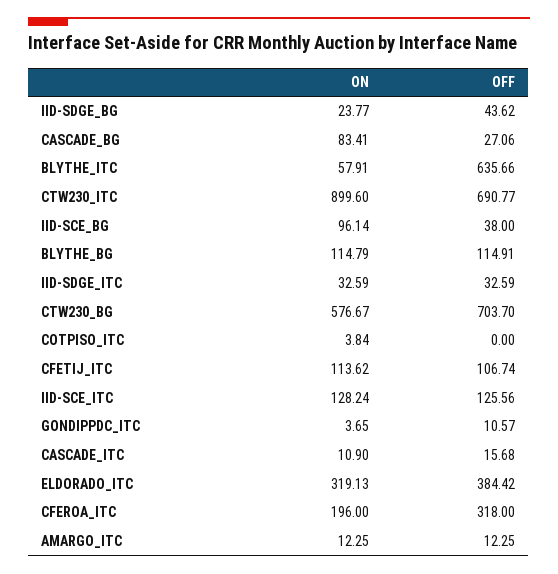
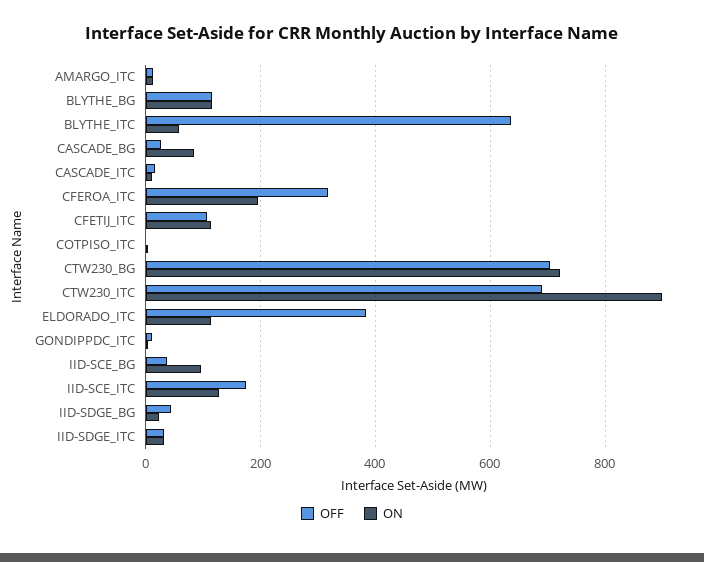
  {
    "ON": {
      "IID-SDGE_BG": 23.77,
      "CASCADE_BG": 83.41,
      "BLYTHE_ITC": 57.91,
      "CTW230_ITC": 899.6,
      "IID-SCE_BG": 96.14,
      "BLYTHE_BG": 114.79,
      "IID-SDGE_ITC": 32.59,
-     "CTW230_BG": 576.67,
+     "CTW230_BG": 720,
      "COTPISO_ITC": 3.84,
      "CFETIJ_ITC": 113.62,
      "IID-SCE_ITC": 128.24,
      "GONDIPPDC_ITC": 3.65,
      "CASCADE_ITC": 10.9,
-     "ELDORADO_ITC": 319.13,
+     "ELDORADO_ITC": 120,
      "CFEROA_ITC": 196,
      "AMARGO_ITC": 12.25
    },
    "OFF": {
      "IID-SDGE_BG": 43.62,
      "CASCADE_BG": 27.06,
      "BLYTHE_ITC": 635.66,
      "CTW230_ITC": 690.77,
      "IID-SCE_BG": 38,
      "BLYTHE_BG": 114.91,
      "IID-SDGE_ITC": 32.59,
      "CTW230_BG": 703.7,
      "COTPISO_ITC": 0,
      "CFETIJ_ITC": 106.74,
-     "IID-SCE_ITC": 125.56,
+     "IID-SCE_ITC": 180,
      "GONDIPPDC_ITC": 10.57,
      "CASCADE_ITC": 15.68,
      "ELDORADO_ITC": 384.42,
      "CFEROA_ITC": 318,
      "AMARGO_ITC": 12.25
    }
  }

